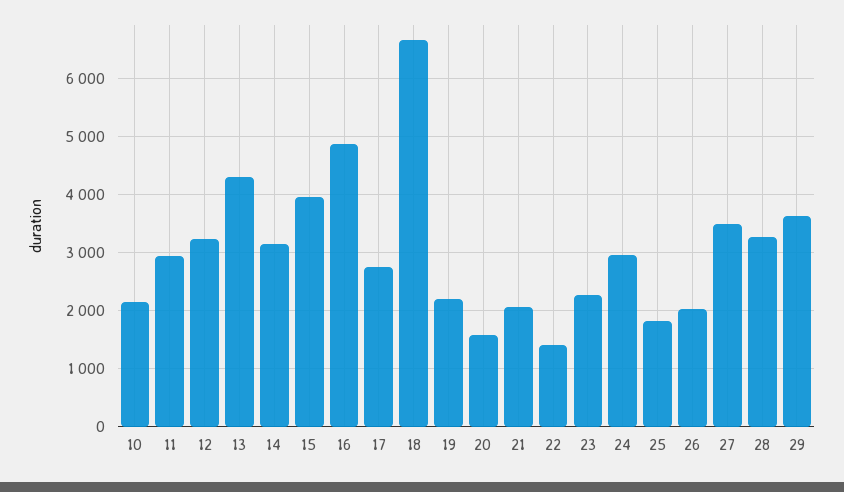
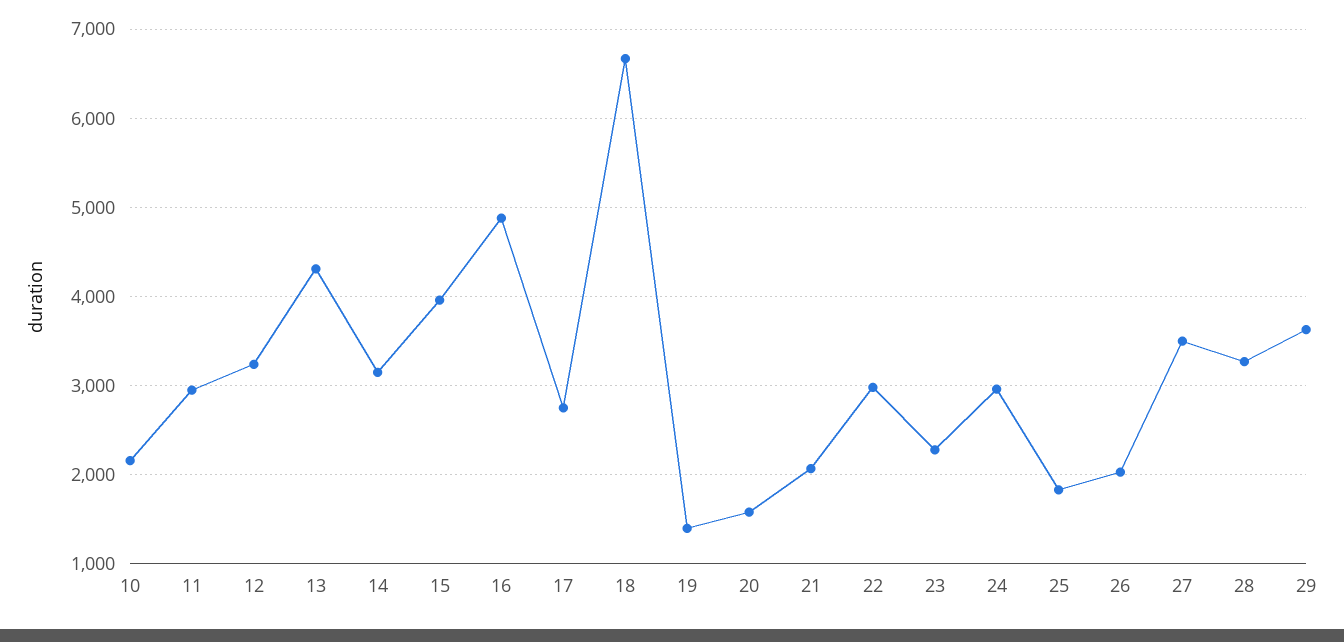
  {
    "10": 2200,
    "11": 3000,
    "12": 3200,
    "13": 4300,
    "14": 3200,
    "15": 4000,
    "16": 4900,
    "17": 2800,
    "18": 6700,
-   "19": 2200,
+   "19": 1400,
    "20": 1600,
    "21": 2100,
-   "22": 1400,
+   "22": 3000,
    "23": 2300,
    "24": 3000,
    "25": 1800,
    "26": 2000,
    "27": 3500,
    "28": 3300,
    "29": 3600
  }

